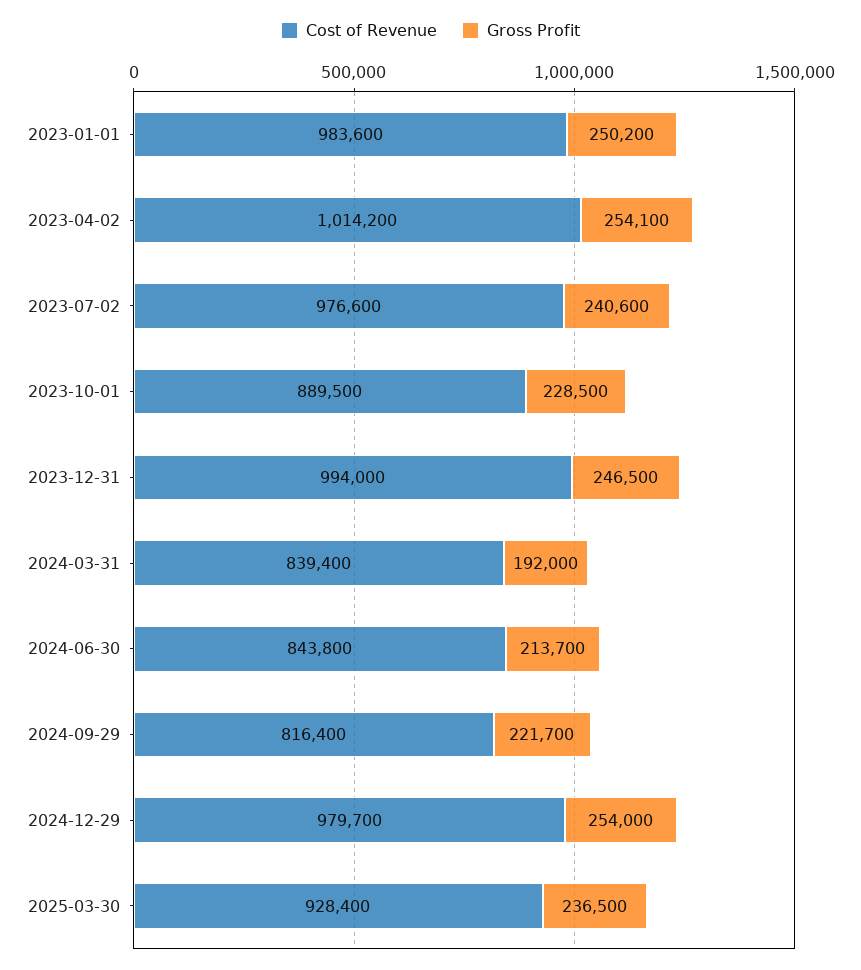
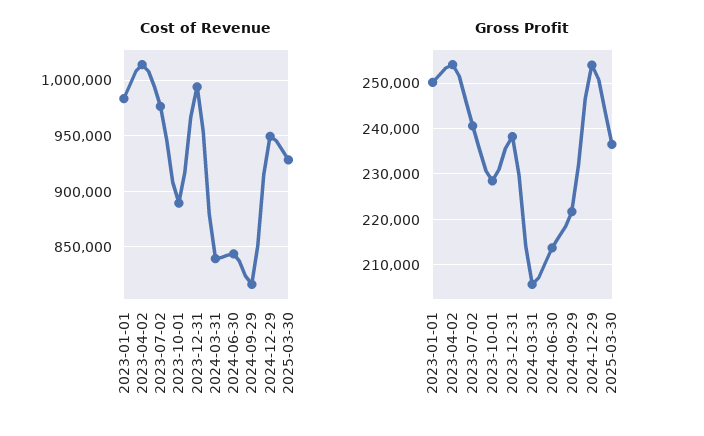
  {
    "Cost of Revenue": {
      "2023-01-01": 983600,
      "2023-04-02": 1014200,
      "2023-07-02": 976600,
      "2023-10-01": 889500,
      "2023-12-31": 994000,
      "2024-03-31": 839400,
      "2024-06-30": 843800,
      "2024-09-29": 816400,
-     "2024-12-29": 979700,
+     "2024-12-29": 950000,
      "2025-03-30": 928400
    },
    "Gross Profit": {
      "2023-01-01": 250200,
      "2023-04-02": 254100,
      "2023-07-02": 240600,
      "2023-10-01": 228500,
-     "2023-12-31": 246500,
+     "2023-12-31": 238000,
-     "2024-03-31": 192000,
+     "2024-03-31": 206000,
      "2024-06-30": 213700,
      "2024-09-29": 221700,
      "2024-12-29": 254000,
      "2025-03-30": 236500
    }
  }

